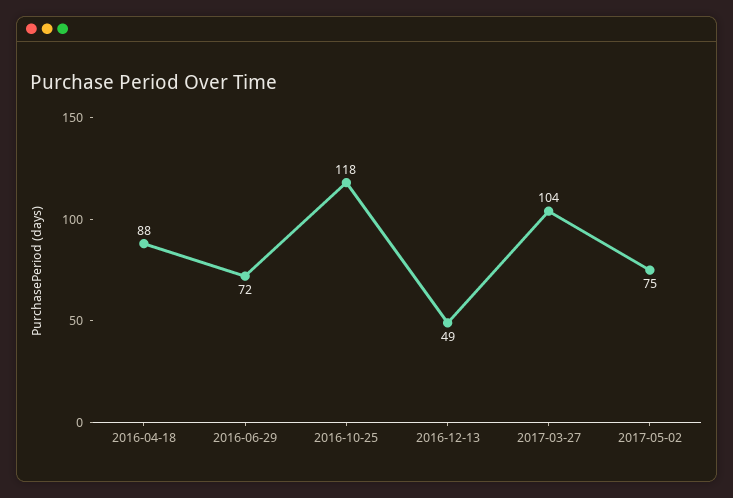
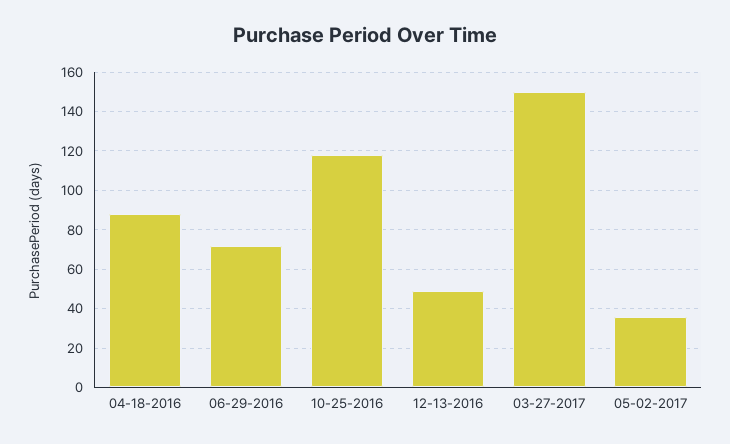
  {
    "2016-04-18": 88,
    "2016-06-29": 72,
    "2016-10-25": 118,
    "2016-12-13": 49,
-   "2017-03-27": 104,
+   "2017-03-27": 150,
-   "2017-05-02": 75
+   "2017-05-02": 35
  }

